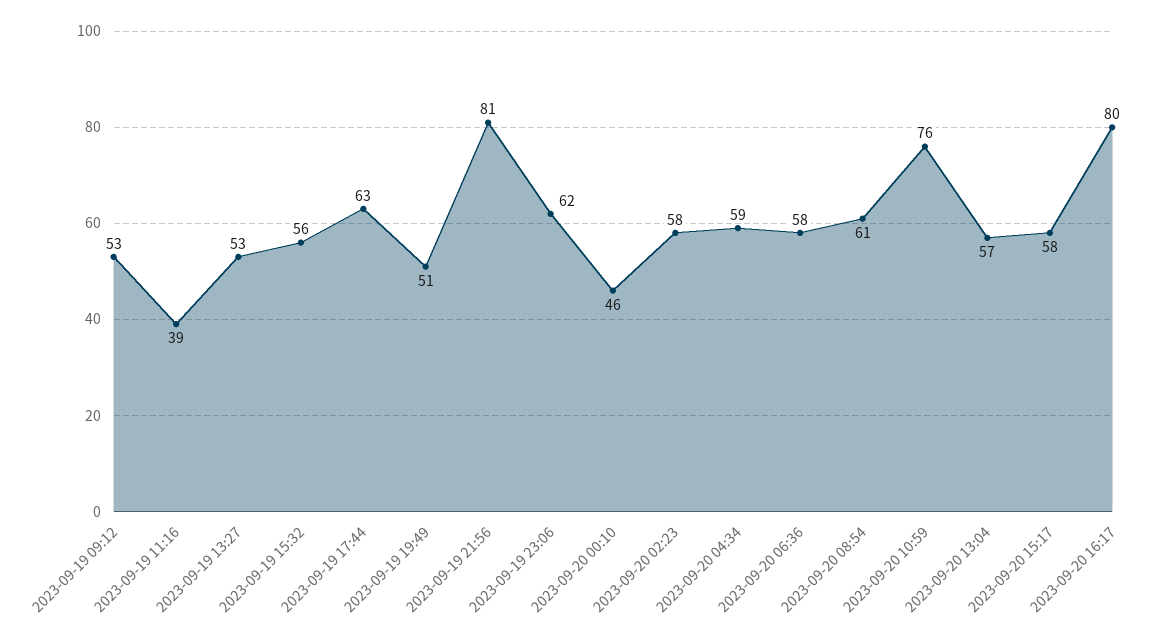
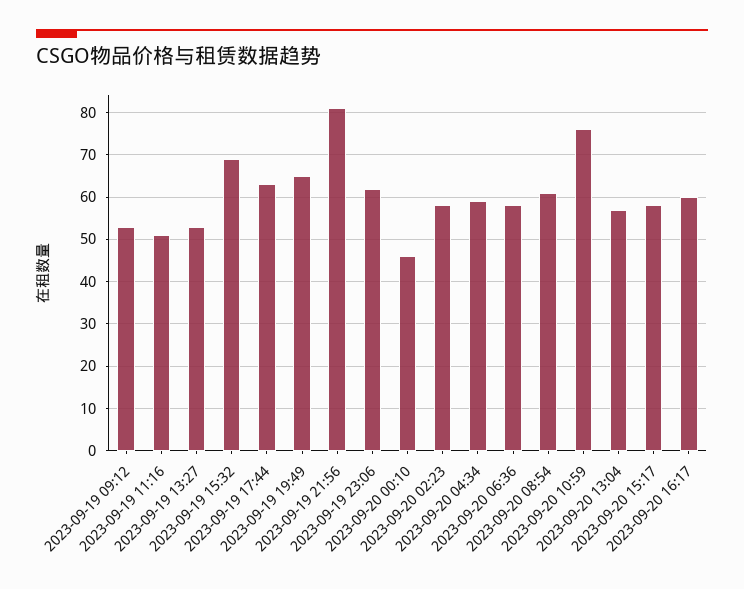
  {
    "2023-09-19 09:12": 53,
-   "2023-09-19 11:16": 39,
+   "2023-09-19 11:16": 50,
    "2023-09-19 13:27": 53,
-   "2023-09-19 15:32": 56,
+   "2023-09-19 15:32": 70,
    "2023-09-19 17:44": 63,
-   "2023-09-19 19:49": 51,
+   "2023-09-19 19:49": 65,
    "2023-09-19 21:56": 81,
    "2023-09-19 23:06": 62,
    "2023-09-20 00:10": 46,
    "2023-09-20 02:23": 58,
    "2023-09-20 04:34": 59,
    "2023-09-20 06:36": 58,
    "2023-09-20 08:54": 61,
    "2023-09-20 10:59": 76,
    "2023-09-20 13:04": 57,
    "2023-09-20 15:17": 58,
-   "2023-09-20 16:17": 80
+   "2023-09-20 16:17": 60
  }

